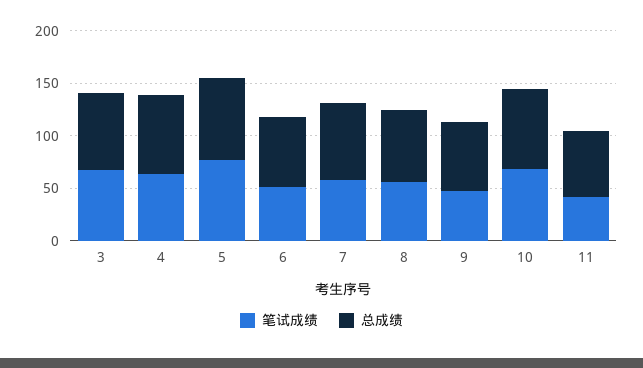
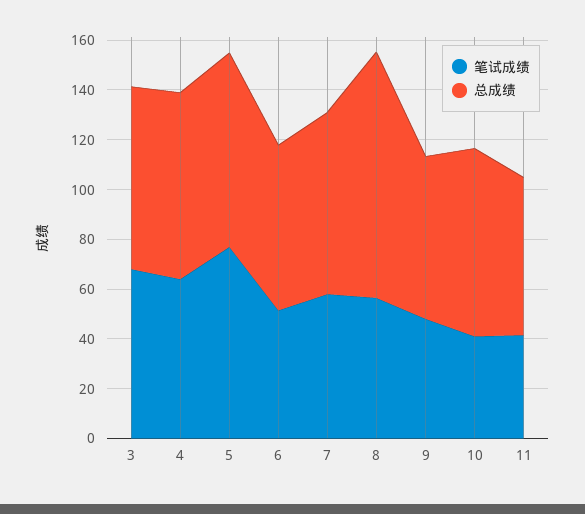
  {
    "笔试成绩": {
      "3": 70,
      "4": 65,
      "5": 75,
      "6": 50,
      "7": 60,
      "8": 55,
      "9": 50,
-     "10": 70,
+     "10": 40,
      "11": 40
    },
    "总成绩": {
      "3": 75,
      "4": 75,
      "5": 80,
      "6": 65,
      "7": 75,
-     "8": 70,
+     "8": 100,
      "9": 65,
      "10": 75,
      "11": 65
    }
  }

